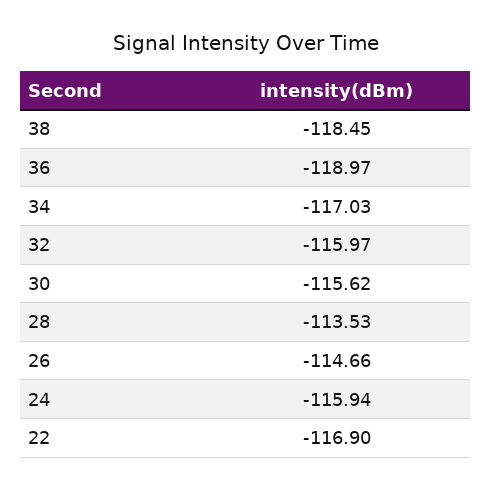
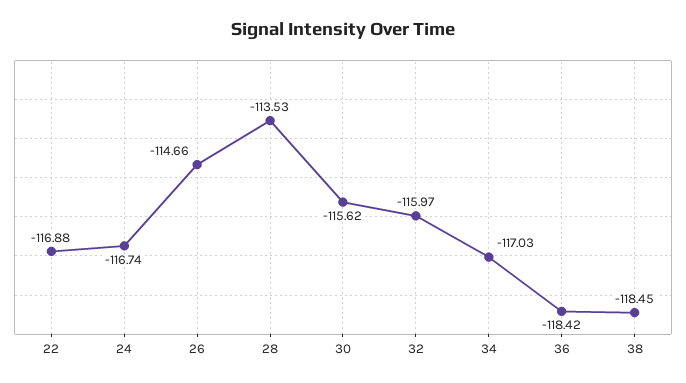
  {
    "38": -118.45,
-   "36": -118.97,
+   "36": -118.42,
    "34": -117.03,
    "32": -115.97,
    "30": -115.62,
    "28": -113.53,
    "26": -114.66,
-   "24": -115.94,
+   "24": -116.74,
-   "22": -116.9
+   "22": -116.88
  }

